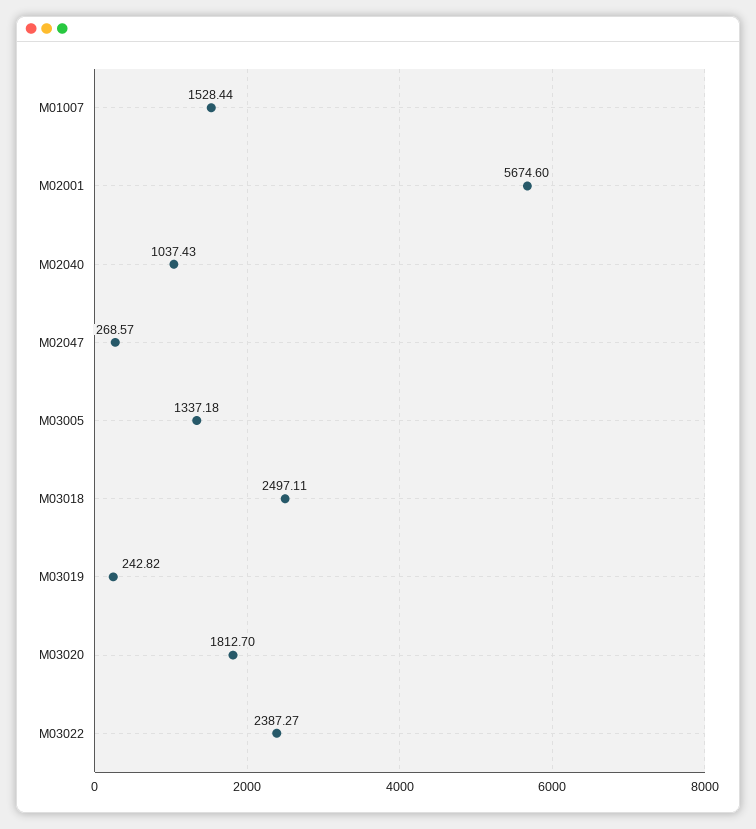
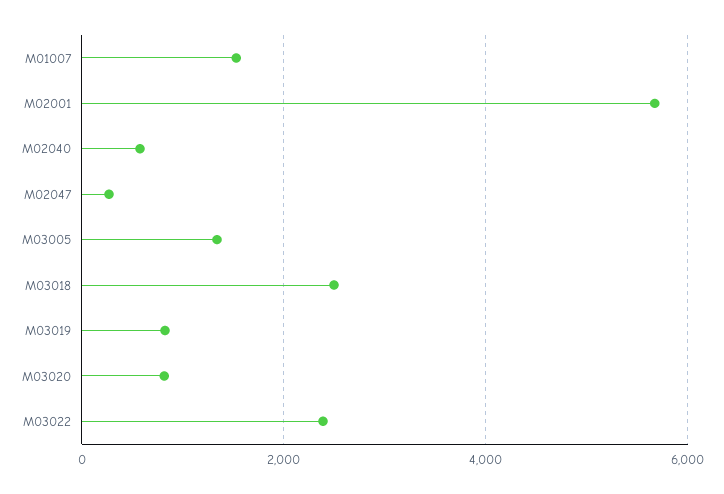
  {
    "M01007": 1528.44,
    "M02001": 5674.6,
-   "M02040": 1037.43,
+   "M02040": 600,
    "M02047": 268.57,
    "M03005": 1337.18,
    "M03018": 2497.11,
-   "M03019": 242.82,
+   "M03019": 800,
-   "M03020": 1812.7,
+   "M03020": 800,
    "M03022": 2387.27
  }

